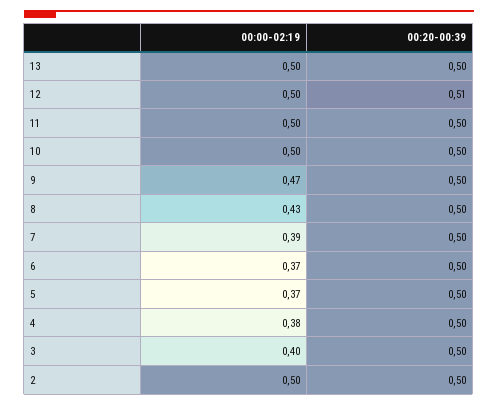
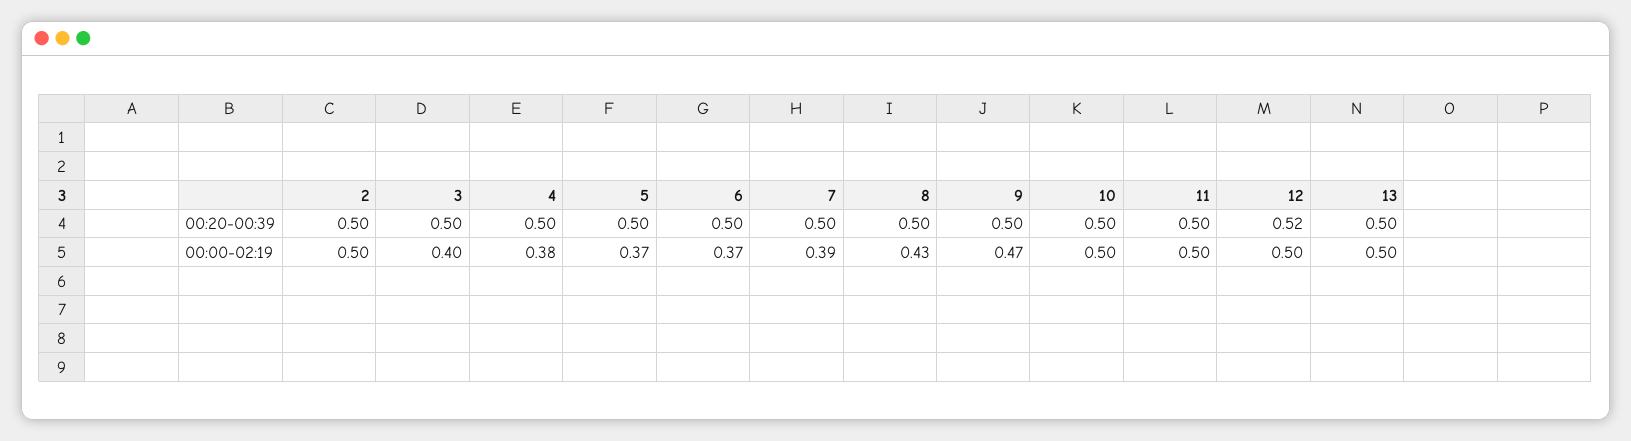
  {
    "00:00-02:19": {
      "13": 0.5,
      "12": 0.5,
      "11": 0.5,
      "10": 0.5,
      "9": 0.47,
      "8": 0.43,
      "7": 0.39,
      "6": 0.37,
      "5": 0.37,
      "4": 0.38,
      "3": 0.4,
      "2": 0.5
    },
    "00:20-00:39": {
      "13": 0.5,
-     "12": 0.51,
+     "12": 0.52,
      "11": 0.5,
      "10": 0.5,
      "9": 0.5,
      "8": 0.5,
      "7": 0.5,
      "6": 0.5,
      "5": 0.5,
      "4": 0.5,
      "3": 0.5,
      "2": 0.5
    }
  }

